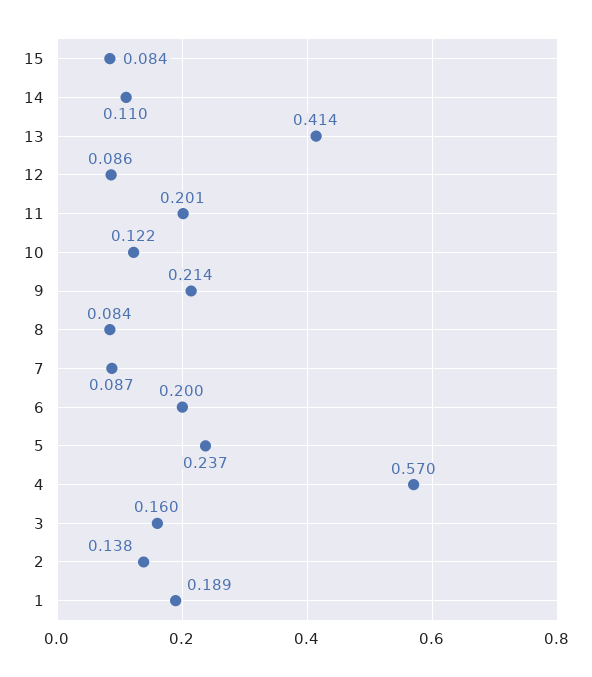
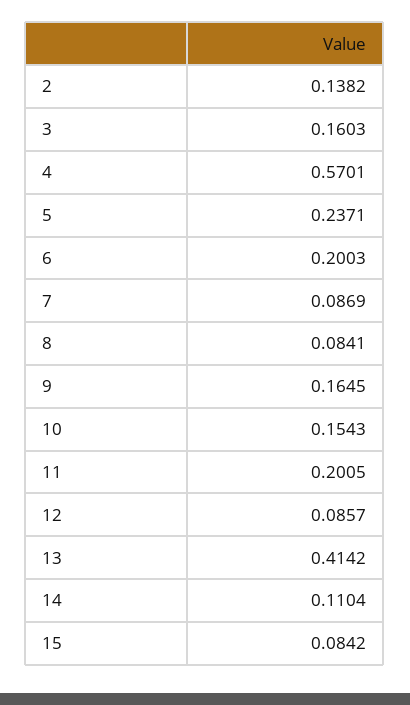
  {
    "15": 0.0842,
    "14": 0.1104,
    "13": 0.4142,
    "12": 0.0857,
    "11": 0.2005,
-   "10": 0.122,
+   "10": 0.1543,
-   "9": 0.214,
+   "9": 0.1645,
    "8": 0.0841,
    "7": 0.0869,
    "6": 0.2003,
    "5": 0.2371,
    "4": 0.5701,
    "3": 0.1603,
-   "2": 0.1382,
+   "2": 0.1382
-   "1": 0.189
  }

